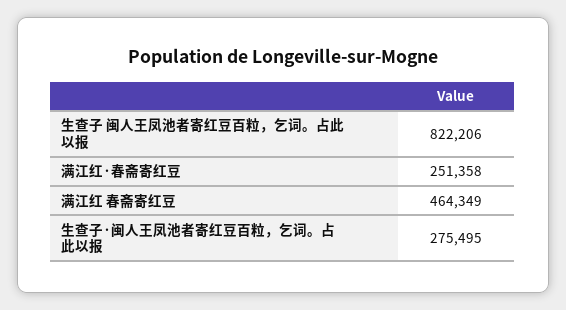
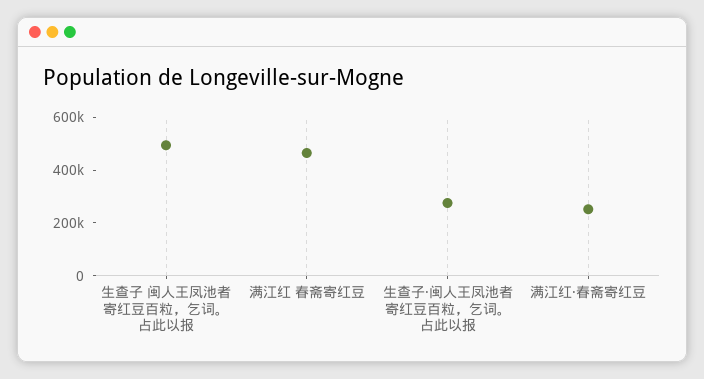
  {
-   "生查子 闽人王凤池者寄红豆百粒，乞词。占此以报": 822206,
+   "生查子 闽人王凤池者寄红豆百粒，乞词。占此以报": 500000,
    "满江红·春斋寄红豆": 251358,
    "满江红 春斋寄红豆": 464349,
    "生查子·闽人王凤池者寄红豆百粒，乞词。占此以报": 275495
  }

